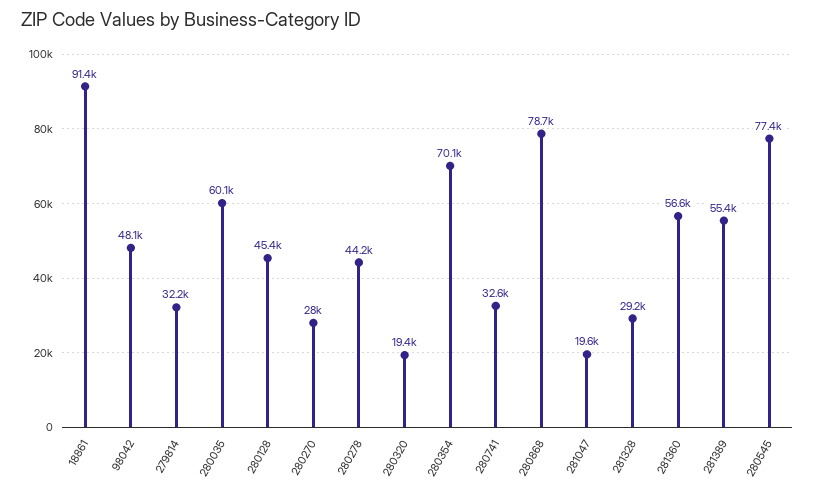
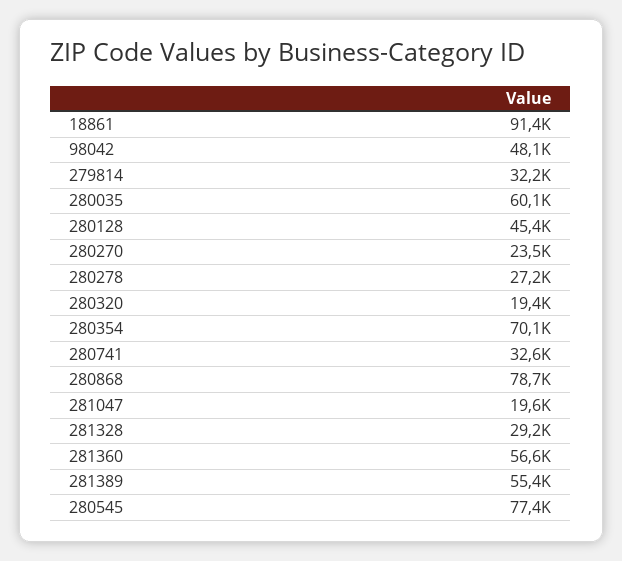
  {
    "18861": 91400,
    "98042": 48100,
    "279814": 32200,
    "280035": 60100,
    "280128": 45400,
-   "280270": 28000,
+   "280270": 23500,
-   "280278": 44200,
+   "280278": 27200,
    "280320": 19400,
    "280354": 70100,
    "280741": 32600,
    "280868": 78700,
    "281047": 19600,
    "281328": 29200,
    "281360": 56600,
    "281389": 55400,
    "280545": 77400
  }

